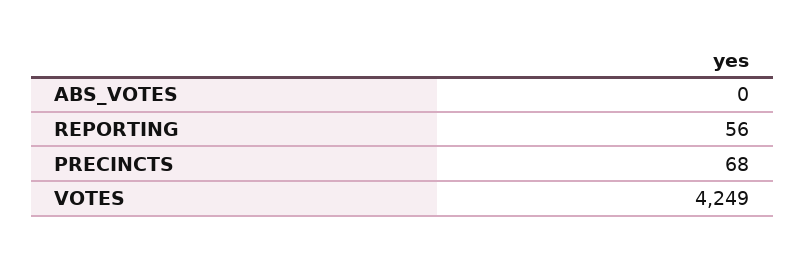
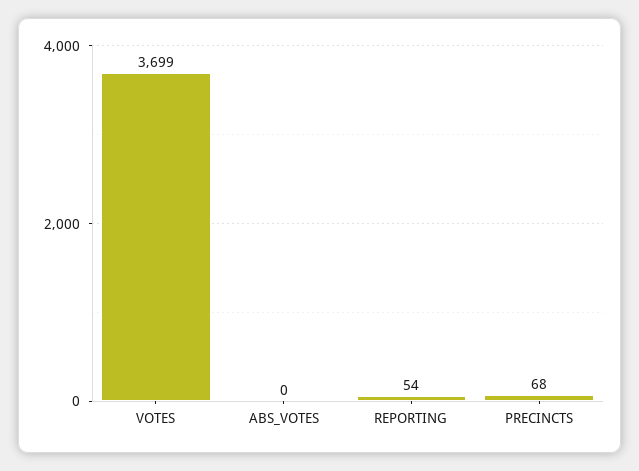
  {
    "ABS_VOTES": 0,
-   "REPORTING": 56,
+   "REPORTING": 54,
    "PRECINCTS": 68,
-   "VOTES": 4249
+   "VOTES": 3699
  }

